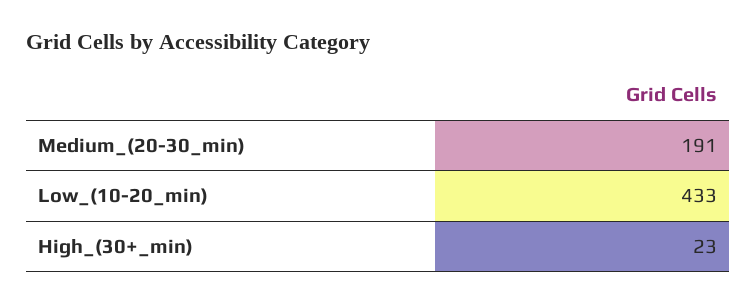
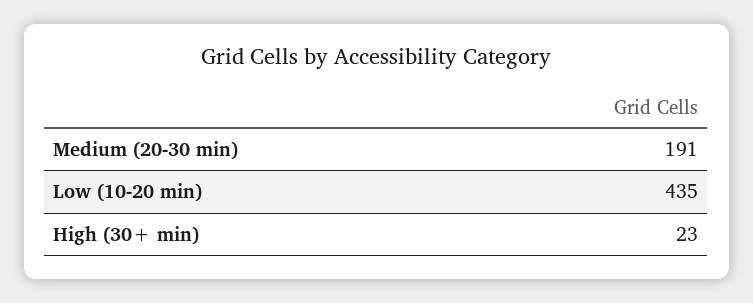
  {
    "Medium_(20-30_min)": 191,
-   "Low_(10-20_min)": 433,
+   "Low_(10-20_min)": 435,
    "High_(30+_min)": 23
  }

